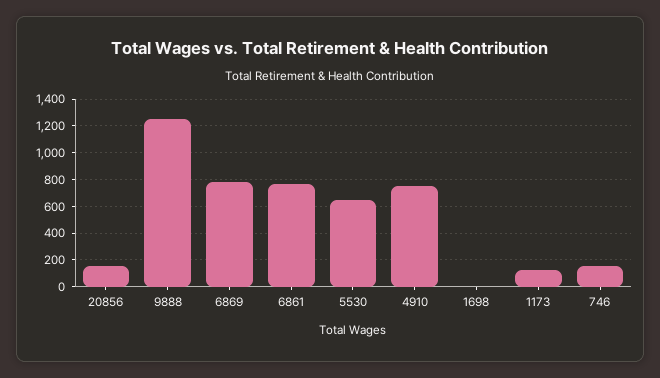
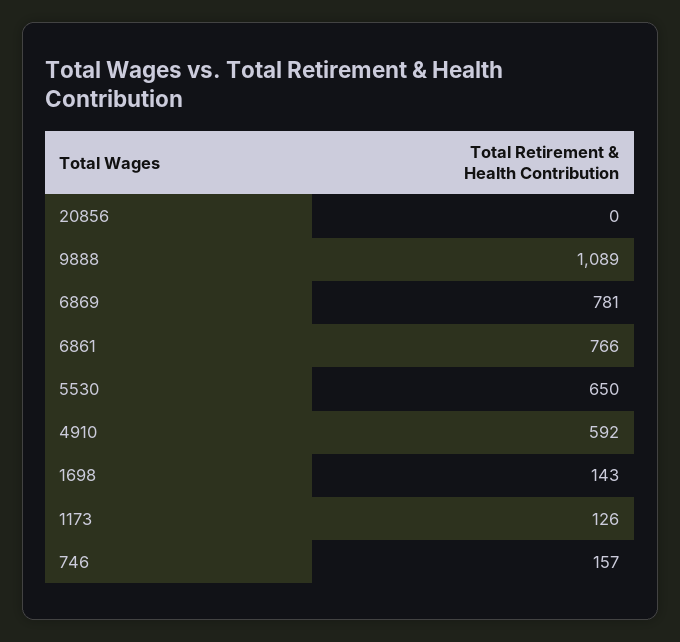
  {
-   "20856": 150,
+   "20856": 0,
-   "9888": 1250,
+   "9888": 1089,
    "6869": 781,
    "6861": 766,
    "5530": 650,
-   "4910": 750,
+   "4910": 592,
-   "1698": 0,
+   "1698": 143,
    "1173": 126,
    "746": 157
  }

